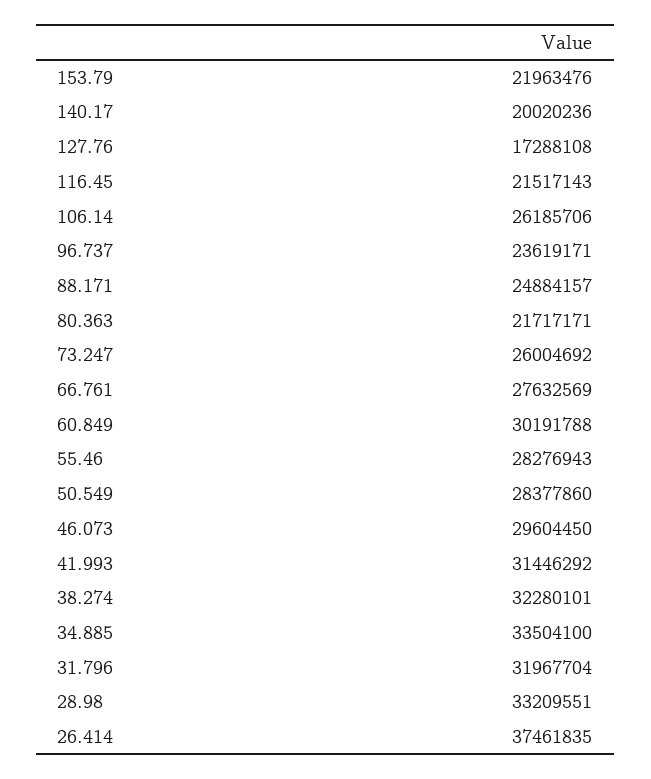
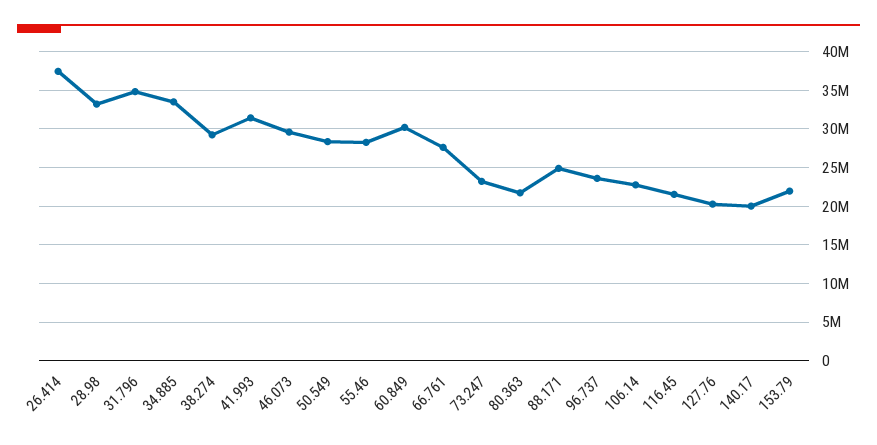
  {
    "153.79": 21963476,
    "140.17": 20020236,
-   "127.76": 17288108,
+   "127.76": 20000000,
    "116.45": 21517143,
-   "106.14": 26185706,
+   "106.14": 23000000,
    "96.737": 23619171,
    "88.171": 24884157,
    "80.363": 21717171,
-   "73.247": 26004692,
+   "73.247": 23000000,
    "66.761": 27632569,
    "60.849": 30191788,
    "55.46": 28276943,
    "50.549": 28377860,
    "46.073": 29604450,
    "41.993": 31446292,
-   "38.274": 32280101,
+   "38.274": 29000000,
    "34.885": 33504100,
-   "31.796": 31967704,
+   "31.796": 35000000,
    "28.98": 33209551,
    "26.414": 37461835
  }

